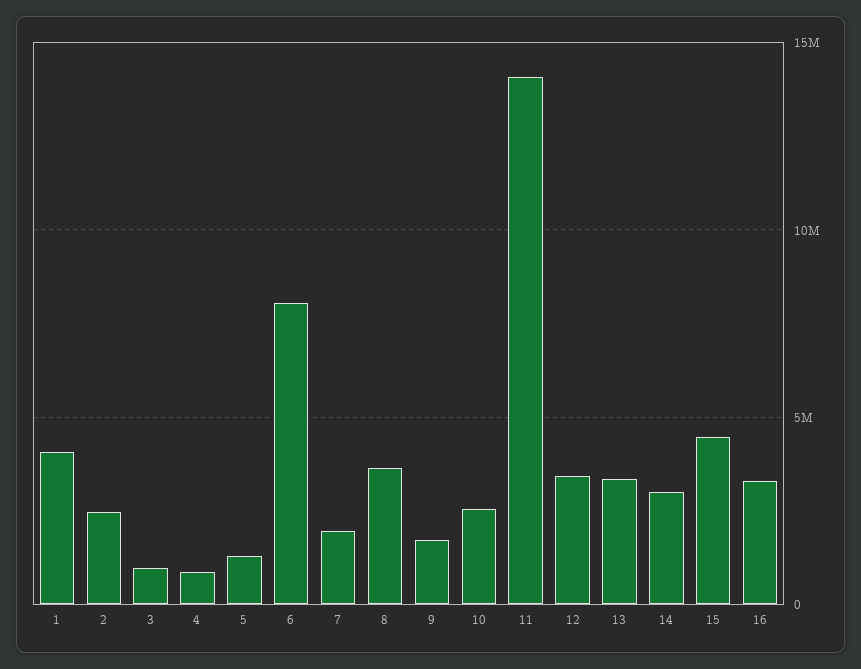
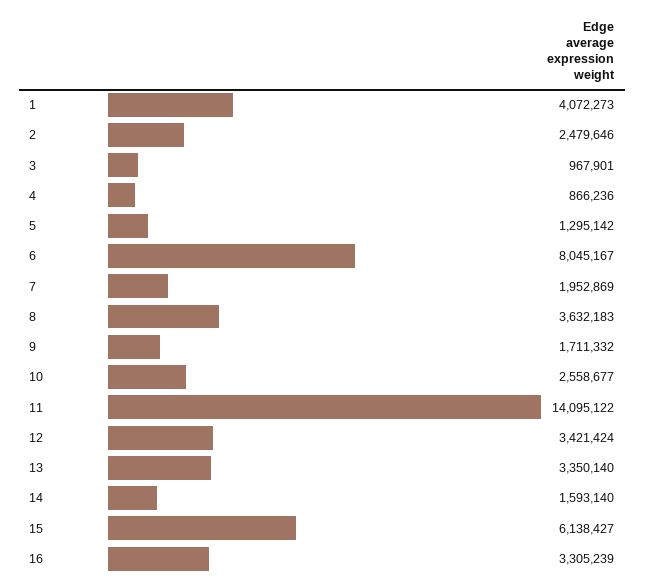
  {
    "1": 4072273,
    "2": 2479646,
    "3": 967901,
    "4": 866236,
    "5": 1295142,
    "6": 8045167,
    "7": 1952869,
    "8": 3632183,
    "9": 1711332,
    "10": 2558677,
    "11": 14095122,
    "12": 3421424,
    "13": 3350140,
-   "14": 3000000,
+   "14": 1593140,
-   "15": 4500000,
+   "15": 6138427,
    "16": 3305239
  }

